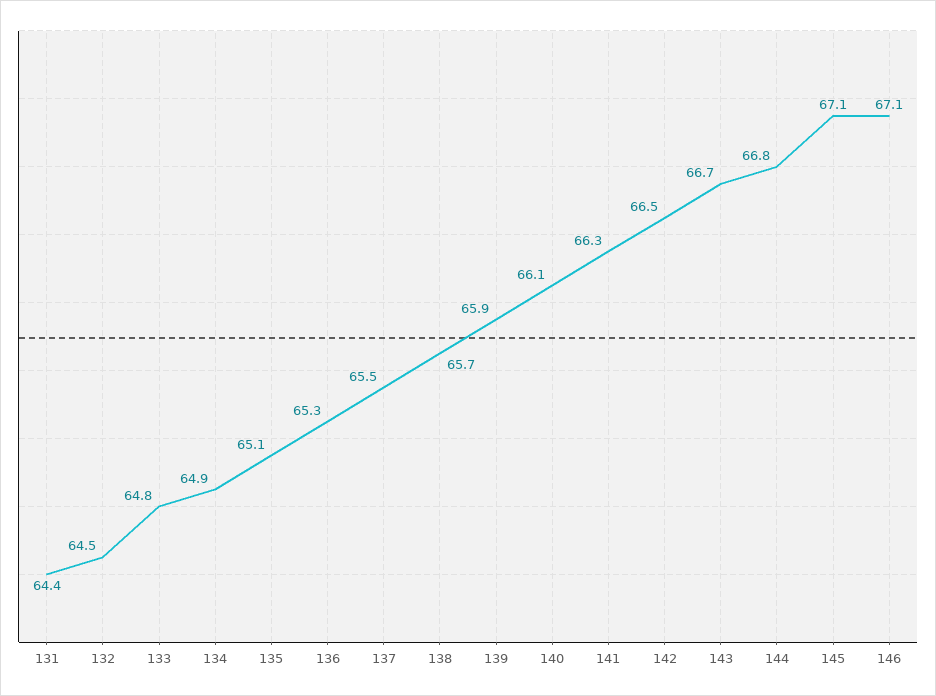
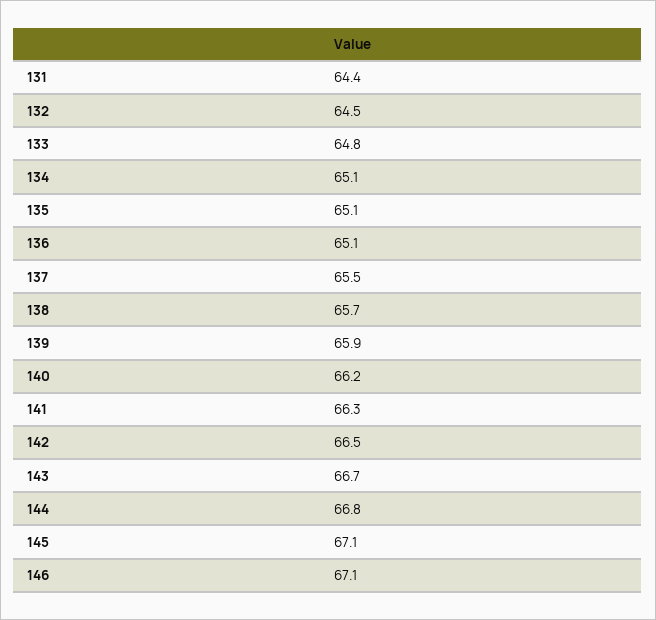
  {
    "131": 64.4,
    "132": 64.5,
    "133": 64.8,
-   "134": 64.9,
+   "134": 65.1,
    "135": 65.1,
-   "136": 65.3,
+   "136": 65.1,
    "137": 65.5,
    "138": 65.7,
    "139": 65.9,
-   "140": 66.1,
+   "140": 66.2,
    "141": 66.3,
    "142": 66.5,
    "143": 66.7,
    "144": 66.8,
    "145": 67.1,
    "146": 67.1
  }

